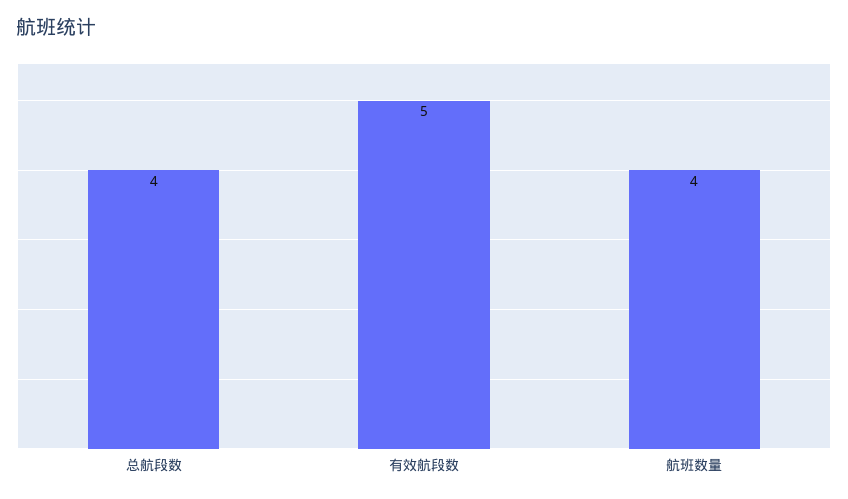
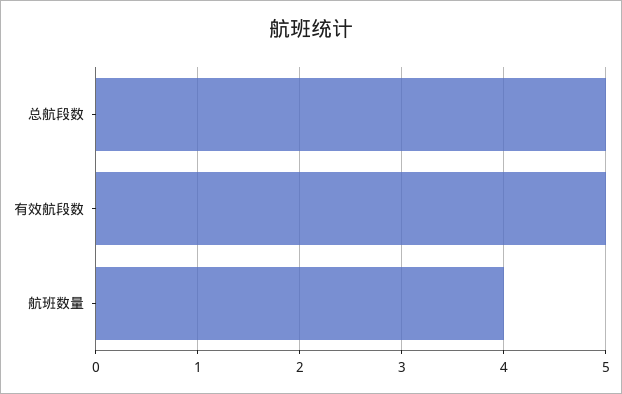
  {
-   "总航段数": 4,
+   "总航段数": 5,
    "有效航段数": 5,
    "航班数量": 4
  }

